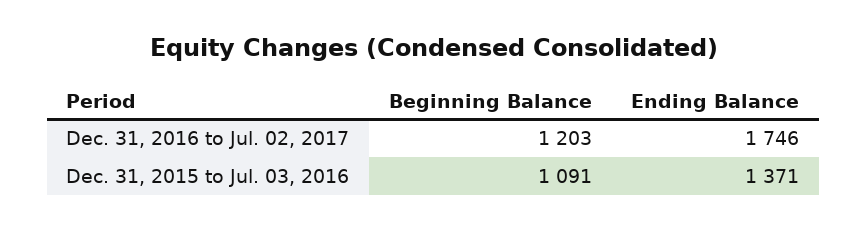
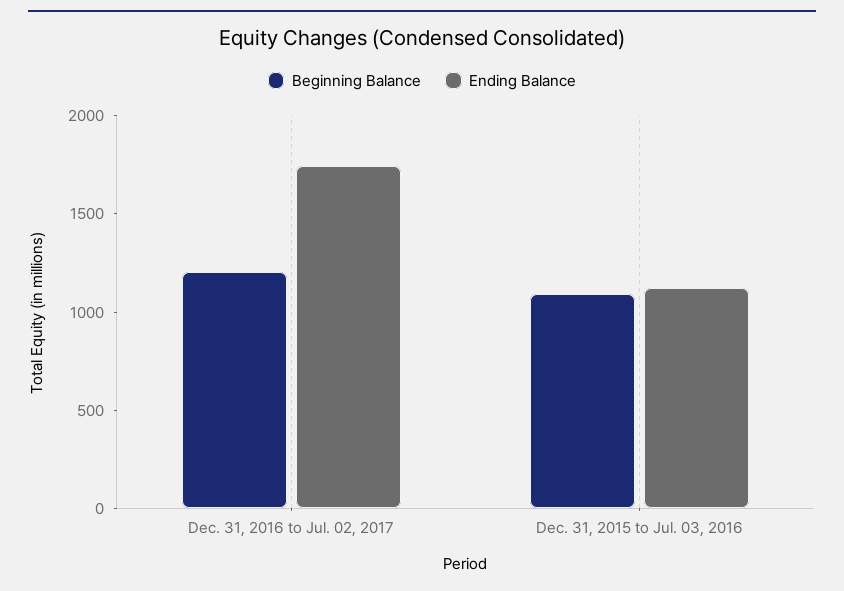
  {
    "Beginning Balance": {
      "Dec. 31, 2016 to Jul. 02, 2017": 1203,
      "Dec. 31, 2015 to Jul. 03, 2016": 1091
    },
    "Ending Balance": {
      "Dec. 31, 2016 to Jul. 02, 2017": 1746,
-     "Dec. 31, 2015 to Jul. 03, 2016": 1371
+     "Dec. 31, 2015 to Jul. 03, 2016": 1100
    }
  }

